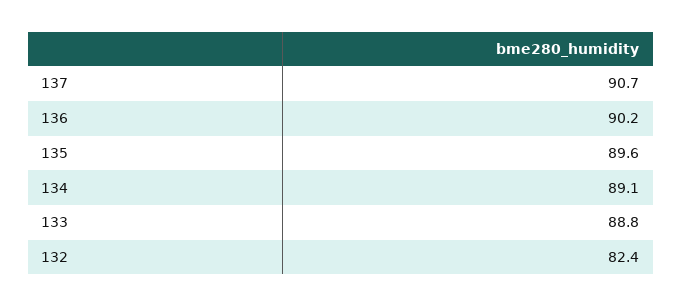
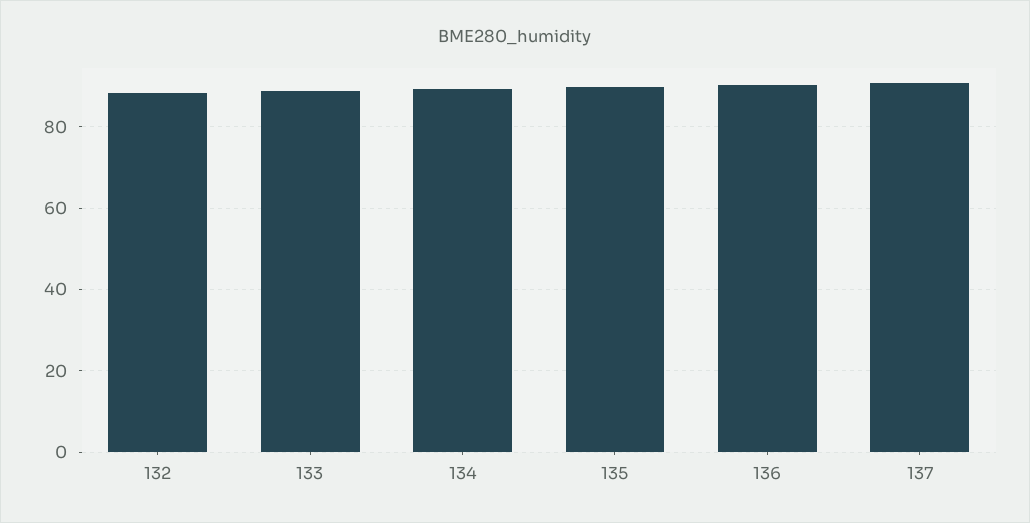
  {
    "137": 90.7,
    "136": 90.2,
    "135": 89.6,
    "134": 89.1,
    "133": 88.8,
-   "132": 82.4
+   "132": 88
  }

